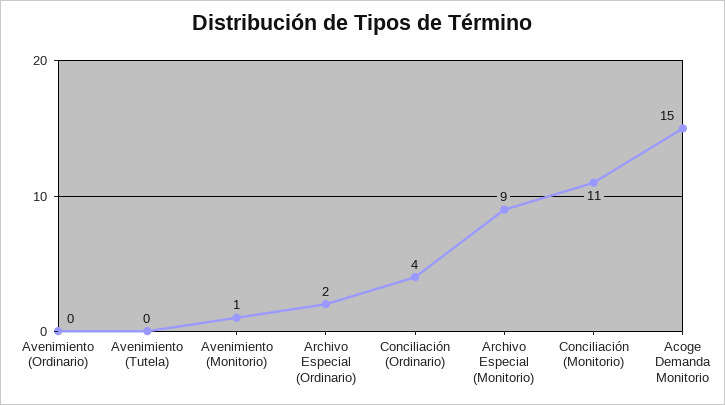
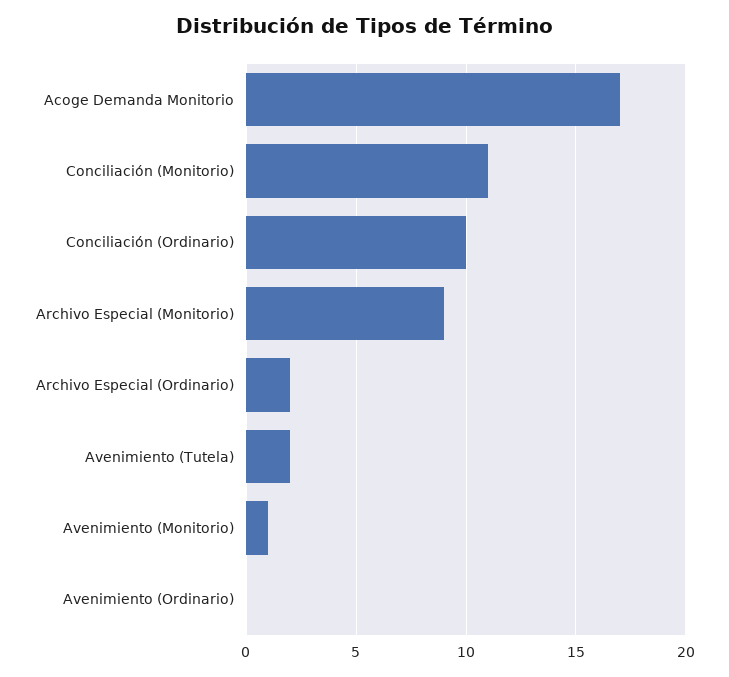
  {
    "Avenimiento (Ordinario)": 0,
-   "Avenimiento (Tutela)": 0,
+   "Avenimiento (Tutela)": 2,
    "Avenimiento (Monitorio)": 1,
    "Archivo Especial (Ordinario)": 2,
-   "Conciliación (Ordinario)": 4,
+   "Conciliación (Ordinario)": 10,
    "Archivo Especial (Monitorio)": 9,
    "Conciliación (Monitorio)": 11,
-   "Acoge Demanda Monitorio": 15
+   "Acoge Demanda Monitorio": 17
  }

